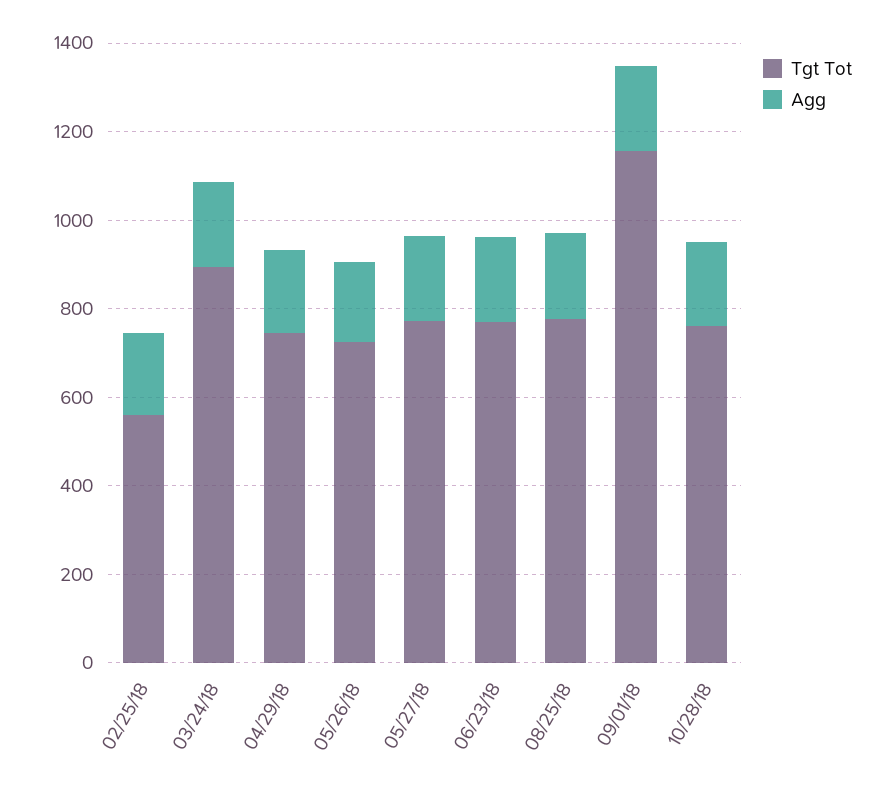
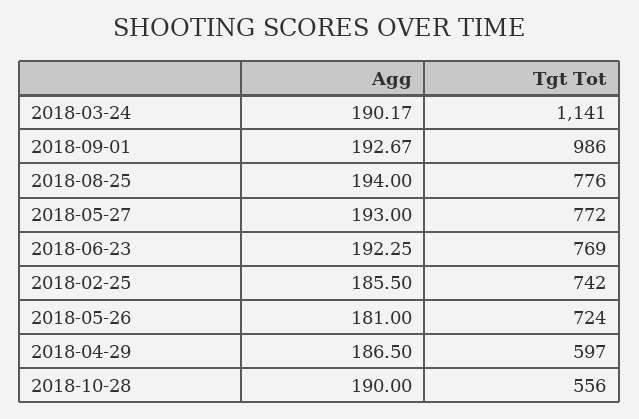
  {
    "Tgt Tot": {
-     "02/25/18": 550,
+     "02/25/18": 742,
-     "03/24/18": 900,
+     "03/24/18": 1141,
-     "04/29/18": 750,
+     "04/29/18": 597,
      "05/26/18": 724,
      "05/27/18": 772,
      "06/23/18": 769,
      "08/25/18": 776,
-     "09/01/18": 1150,
+     "09/01/18": 986,
-     "10/28/18": 750
+     "10/28/18": 556
    },
    "Agg": {
      "02/25/18": 185.5,
      "03/24/18": 190.17,
      "04/29/18": 186.5,
      "05/26/18": 181,
      "05/27/18": 193,
      "06/23/18": 192.25,
      "08/25/18": 194,
      "09/01/18": 192.67,
      "10/28/18": 190
    }
  }

